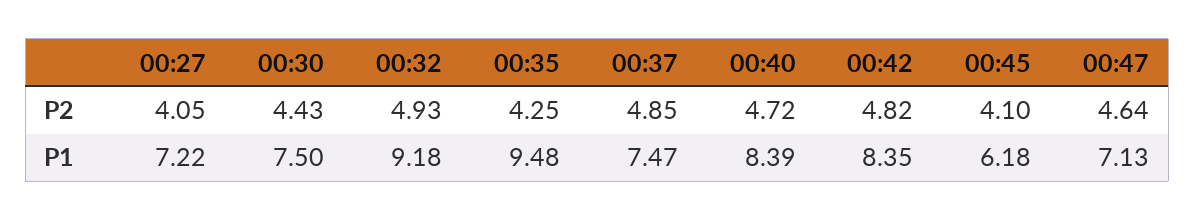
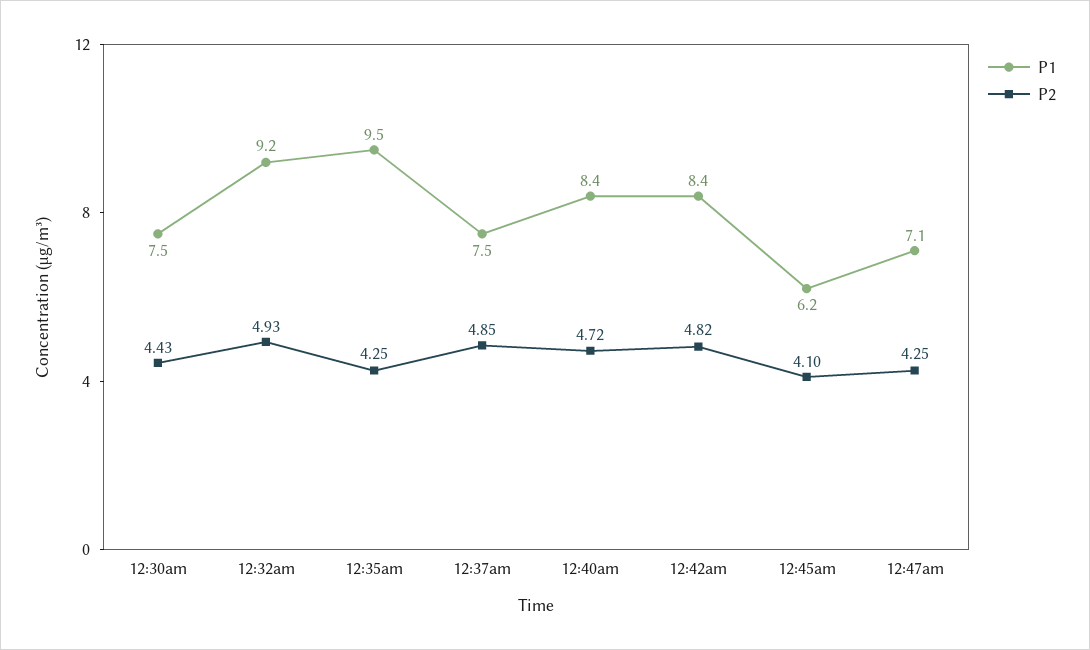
  {
    "P2": {
-     "00:27": 4.05,
      "00:30": 4.43,
      "00:32": 4.93,
      "00:35": 4.25,
      "00:37": 4.85,
      "00:40": 4.72,
      "00:42": 4.82,
      "00:45": 4.1,
-     "00:47": 4.64
+     "00:47": 4.25
    },
    "P1": {
-     "00:27": 7.22,
      "00:30": 7.5,
      "00:32": 9.18,
      "00:35": 9.48,
      "00:37": 7.47,
      "00:40": 8.39,
      "00:42": 8.35,
      "00:45": 6.18,
      "00:47": 7.13
    }
  }

